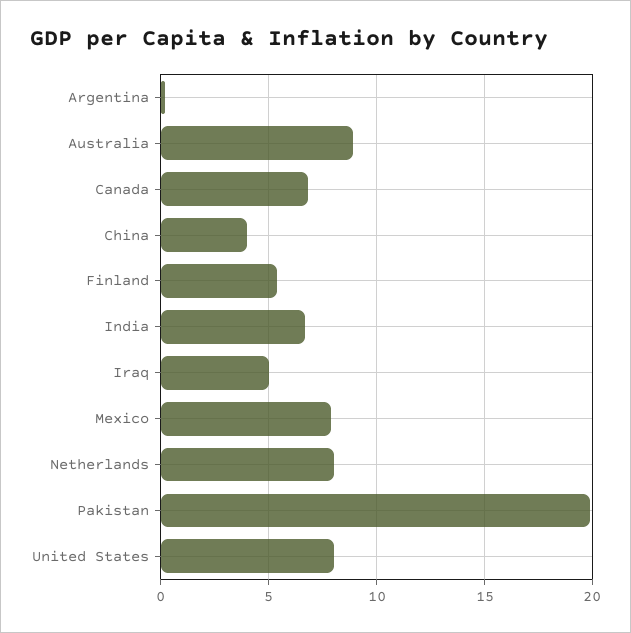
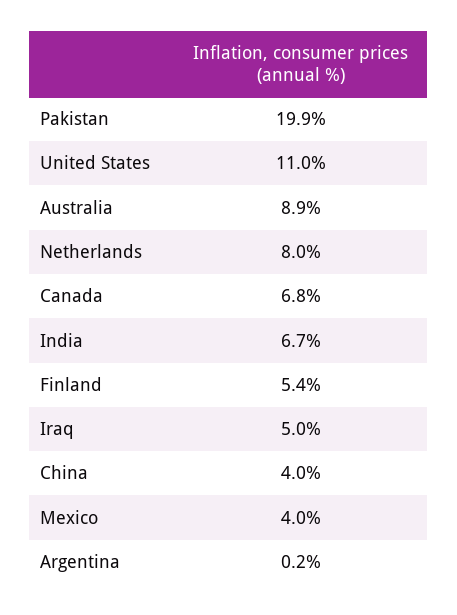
  {
    "Argentina": 0.2,
    "Australia": 8.9,
    "Canada": 6.8,
    "China": 4,
    "Finland": 5.4,
    "India": 6.7,
    "Iraq": 5,
-   "Mexico": 8,
+   "Mexico": 4,
    "Netherlands": 8,
    "Pakistan": 19.9,
-   "United States": 8
+   "United States": 11
  }

